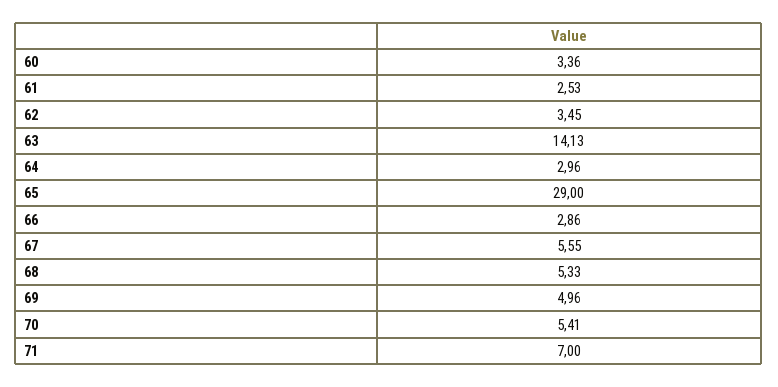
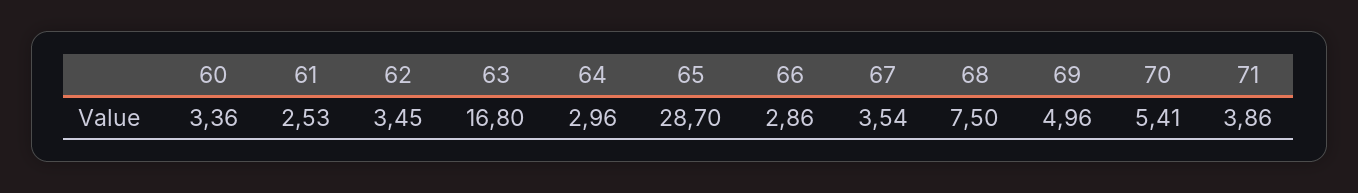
  {
    "60": 3.36,
    "61": 2.53,
    "62": 3.45,
-   "63": 14.13,
+   "63": 16.8,
    "64": 2.96,
-   "65": 29,
+   "65": 28.7,
    "66": 2.86,
-   "67": 5.55,
+   "67": 3.54,
-   "68": 5.33,
+   "68": 7.5,
    "69": 4.96,
    "70": 5.41,
-   "71": 7
+   "71": 3.86
  }

